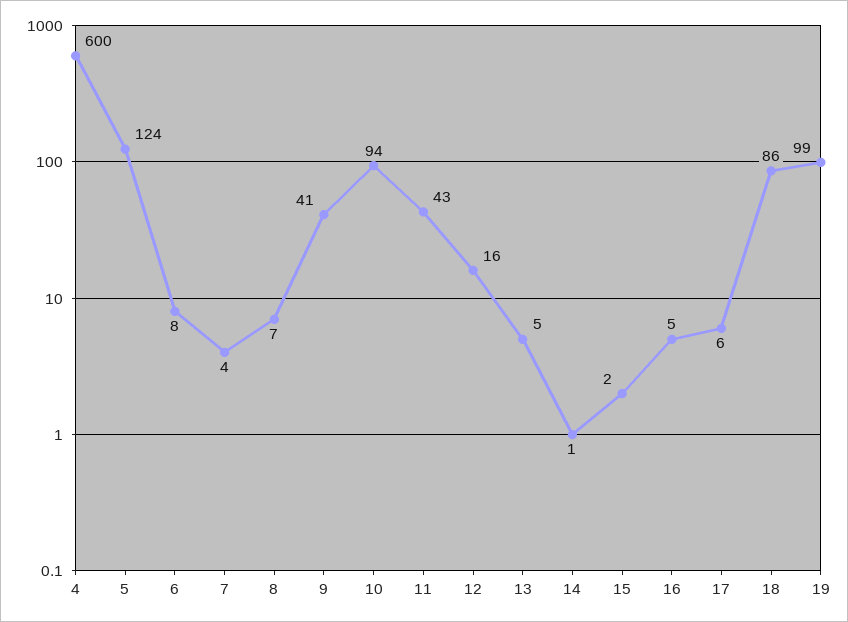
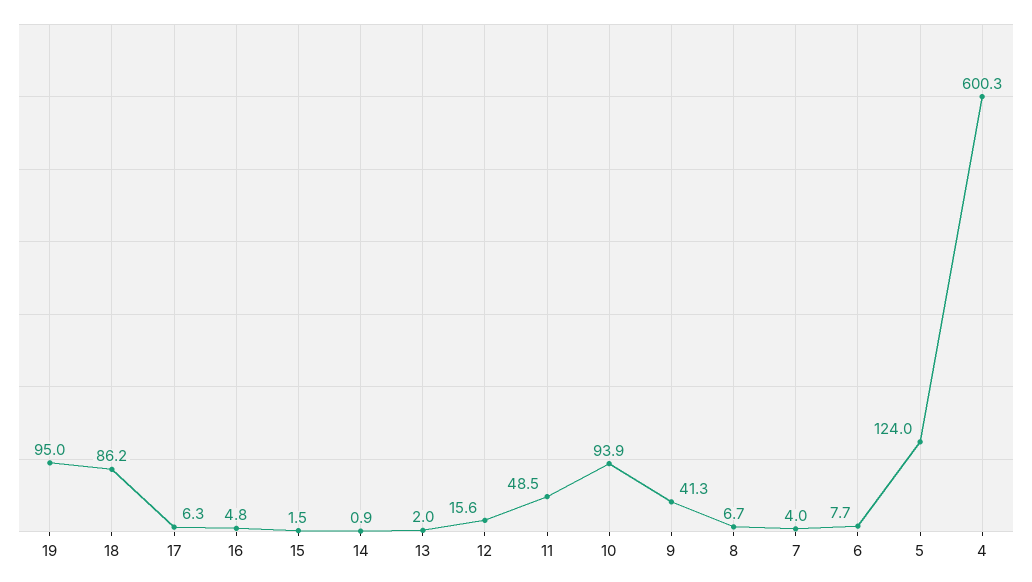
  {
    "4": 600.3,
    "5": 124,
    "6": 7.7,
    "7": 4,
    "8": 6.7,
    "9": 41.3,
    "10": 93.9,
-   "11": 43,
+   "11": 48.5,
    "12": 15.6,
-   "13": 5,
+   "13": 2,
    "14": 0.9,
    "15": 1.5,
    "16": 4.8,
    "17": 6.3,
    "18": 86.2,
-   "19": 99
+   "19": 95
  }

